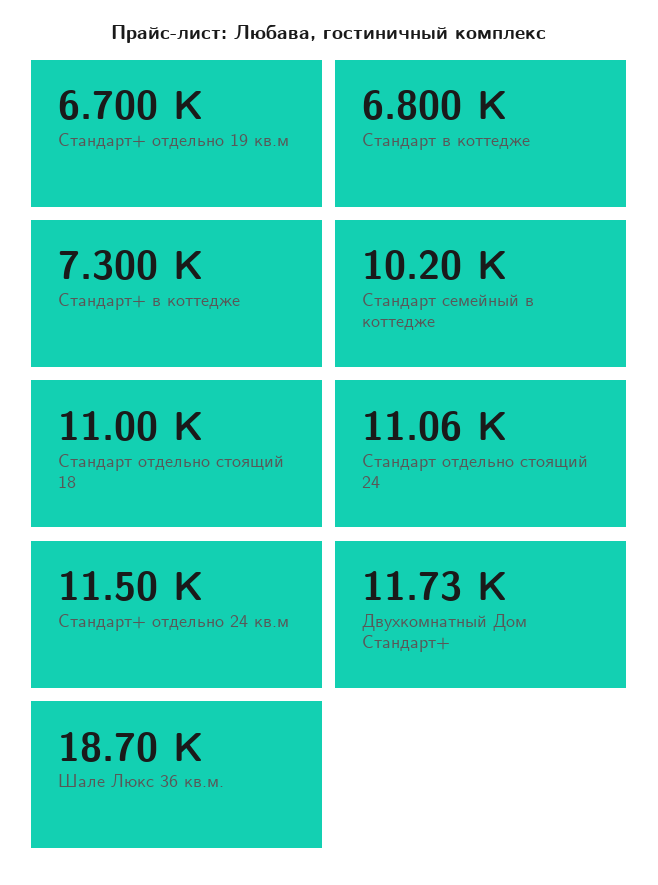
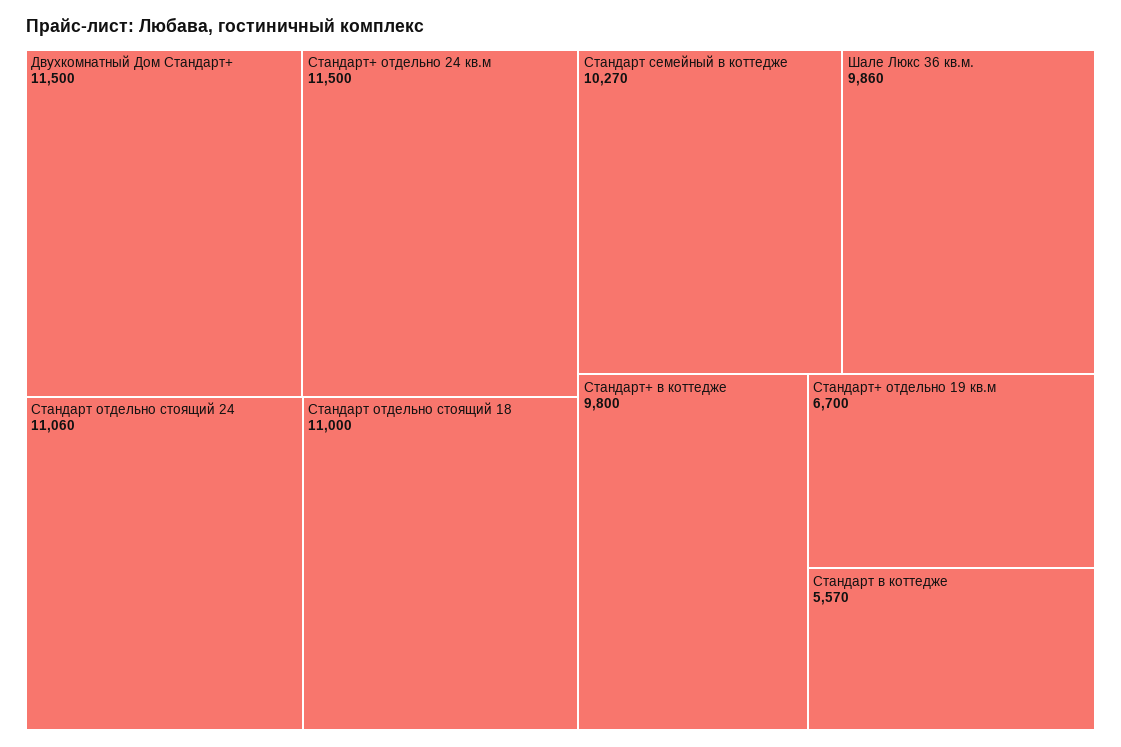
  {
    "Стандарт+ отдельно 19 кв.м": 6700,
-   "Стандарт в коттедже": 6800,
+   "Стандарт в коттедже": 5570,
-   "Стандарт+ в коттедже": 7300,
+   "Стандарт+ в коттедже": 9800,
-   "Стандарт семейный в коттедже": 10200,
+   "Стандарт семейный в коттедже": 10270,
    "Стандарт отдельно стоящий 18": 11000,
    "Стандарт отдельно стоящий 24": 11060,
    "Стандарт+ отдельно 24 кв.м": 11500,
-   "Двухкомнатный Дом Стандарт+": 11730,
+   "Двухкомнатный Дом Стандарт+": 11500,
-   "Шале Люкс 36 кв.м.": 18700
+   "Шале Люкс 36 кв.м.": 9860
  }

